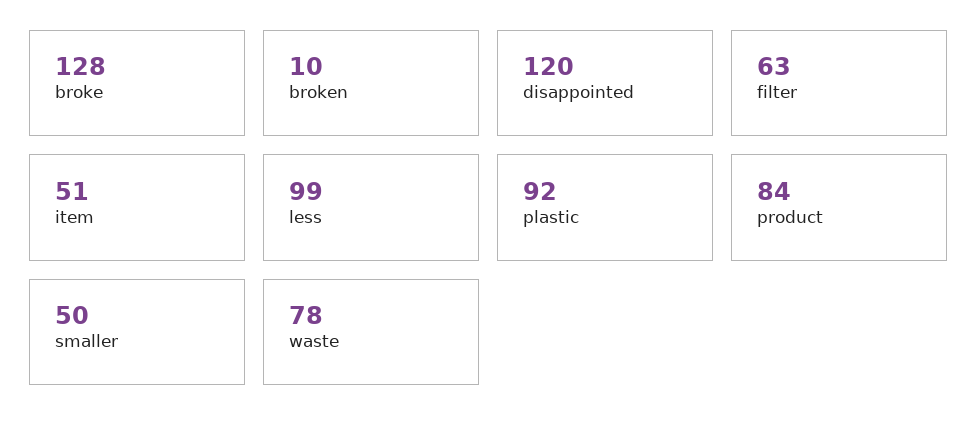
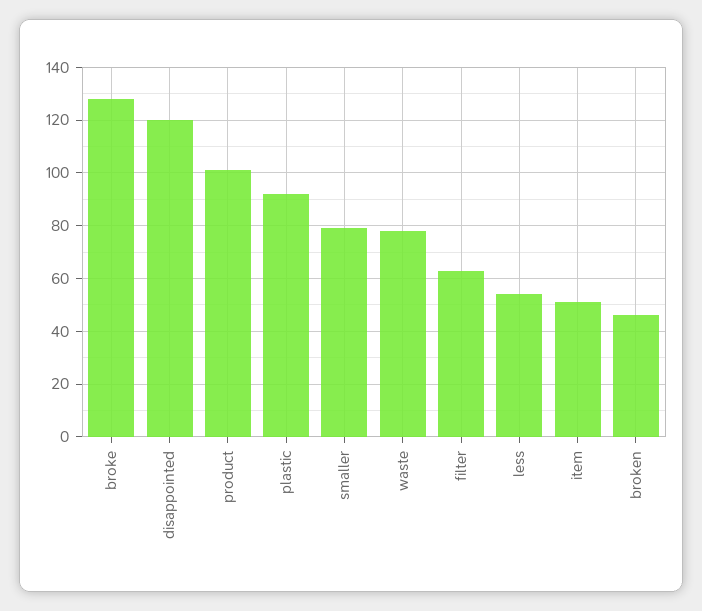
  {
    "broke": 128,
-   "broken": 10,
+   "broken": 45,
    "disappointed": 120,
    "filter": 63,
    "item": 51,
-   "less": 99,
+   "less": 55,
    "plastic": 92,
-   "product": 84,
+   "product": 100,
-   "smaller": 50,
+   "smaller": 80,
    "waste": 78
  }

